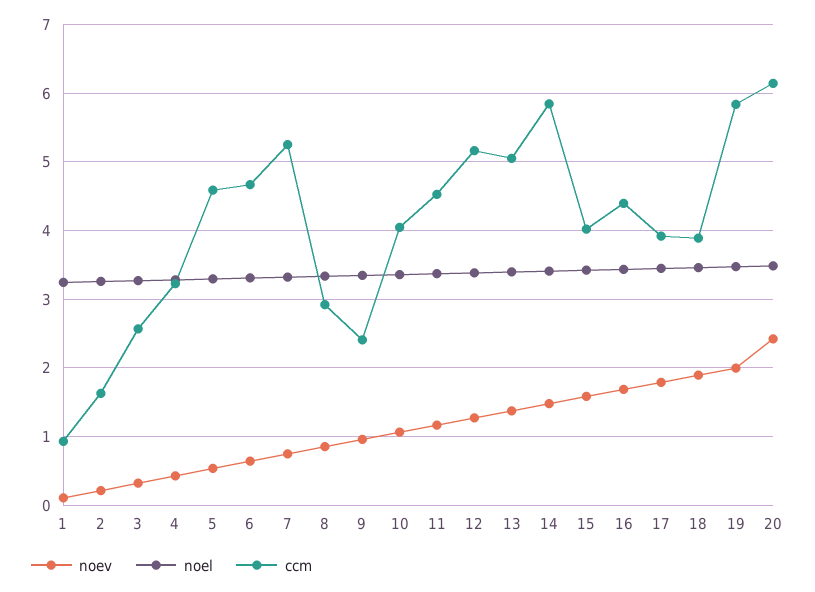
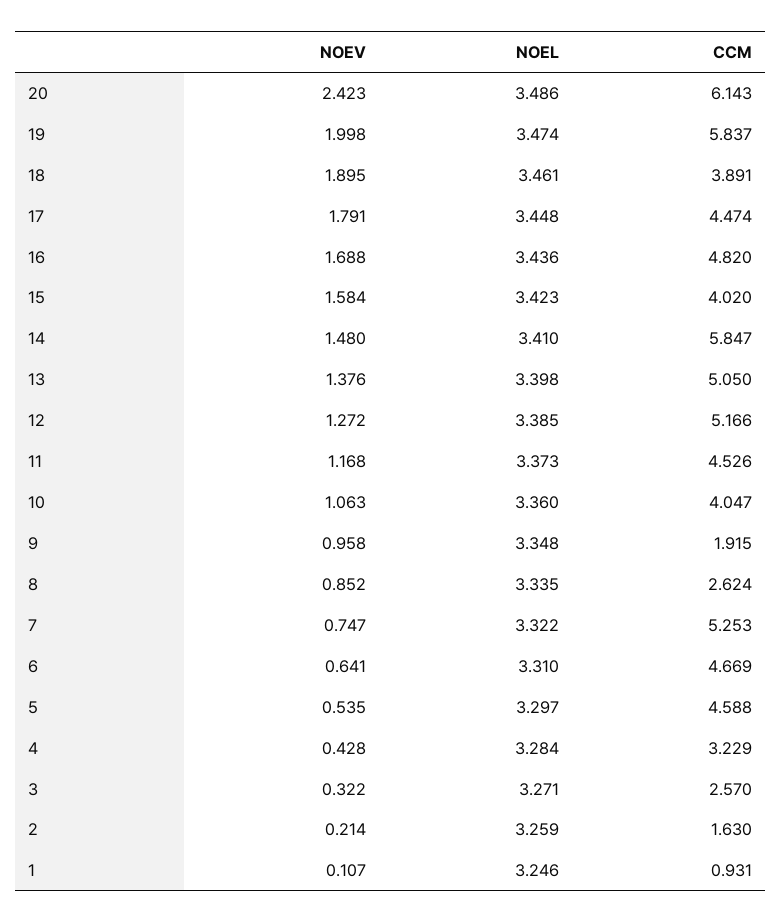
  {
    "noev": {
      "1": 0.107,
      "2": 0.214,
      "3": 0.322,
      "4": 0.428,
      "5": 0.535,
      "6": 0.641,
      "7": 0.747,
      "8": 0.852,
      "9": 0.958,
      "10": 1.063,
      "11": 1.168,
      "12": 1.272,
      "13": 1.376,
      "14": 1.48,
      "15": 1.584,
      "16": 1.688,
      "17": 1.791,
      "18": 1.895,
      "19": 1.998,
      "20": 2.423
    },
    "noel": {
      "1": 3.246,
      "2": 3.259,
      "3": 3.271,
      "4": 3.284,
      "5": 3.297,
      "6": 3.31,
      "7": 3.322,
      "8": 3.335,
      "9": 3.348,
      "10": 3.36,
      "11": 3.373,
      "12": 3.385,
      "13": 3.398,
      "14": 3.41,
      "15": 3.423,
      "16": 3.436,
      "17": 3.448,
      "18": 3.461,
      "19": 3.474,
      "20": 3.486
    },
    "ccm": {
      "1": 0.931,
      "2": 1.63,
      "3": 2.57,
      "4": 3.229,
      "5": 4.588,
      "6": 4.669,
      "7": 5.253,
-     "8": 2.9,
+     "8": 2.624,
-     "9": 2.4,
+     "9": 1.915,
      "10": 4.047,
      "11": 4.526,
      "12": 5.166,
      "13": 5.05,
      "14": 5.847,
      "15": 4.02,
-     "16": 4.4,
+     "16": 4.82,
-     "17": 3.9,
+     "17": 4.474,
      "18": 3.891,
      "19": 5.837,
      "20": 6.143
    }
  }

